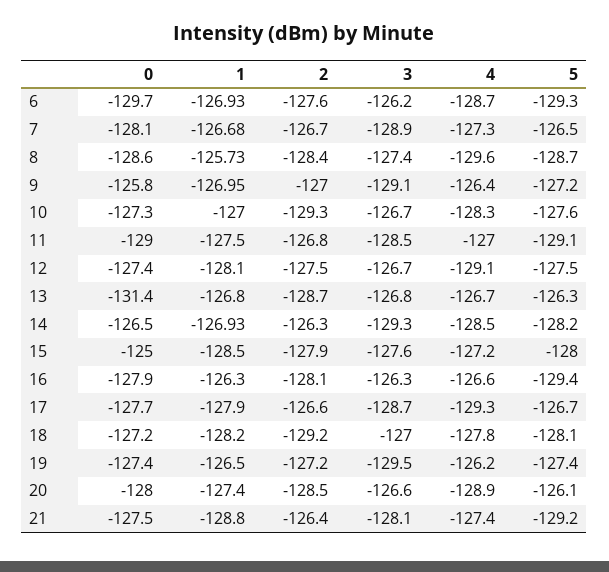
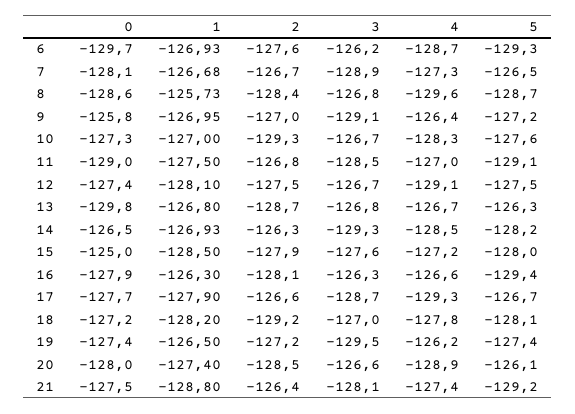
  {
    "0": {
      "6": -129.7,
      "7": -128.1,
      "8": -128.6,
      "9": -125.8,
      "10": -127.3,
      "11": -129,
      "12": -127.4,
-     "13": -131.4,
+     "13": -129.8,
      "14": -126.5,
      "15": -125,
      "16": -127.9,
      "17": -127.7,
      "18": -127.2,
      "19": -127.4,
      "20": -128,
      "21": -127.5
    },
    "1": {
      "6": -126.93,
      "7": -126.68,
      "8": -125.73,
      "9": -126.95,
      "10": -127,
      "11": -127.5,
      "12": -128.1,
      "13": -126.8,
      "14": -126.93,
      "15": -128.5,
      "16": -126.3,
      "17": -127.9,
      "18": -128.2,
      "19": -126.5,
      "20": -127.4,
      "21": -128.8
    },
    "2": {
      "6": -127.6,
      "7": -126.7,
      "8": -128.4,
      "9": -127,
      "10": -129.3,
      "11": -126.8,
      "12": -127.5,
      "13": -128.7,
      "14": -126.3,
      "15": -127.9,
      "16": -128.1,
      "17": -126.6,
      "18": -129.2,
      "19": -127.2,
      "20": -128.5,
      "21": -126.4
    },
    "3": {
      "6": -126.2,
      "7": -128.9,
-     "8": -127.4,
+     "8": -126.8,
      "9": -129.1,
      "10": -126.7,
      "11": -128.5,
      "12": -126.7,
      "13": -126.8,
      "14": -129.3,
      "15": -127.6,
      "16": -126.3,
      "17": -128.7,
      "18": -127,
      "19": -129.5,
      "20": -126.6,
      "21": -128.1
    },
    "4": {
      "6": -128.7,
      "7": -127.3,
      "8": -129.6,
      "9": -126.4,
      "10": -128.3,
      "11": -127,
      "12": -129.1,
      "13": -126.7,
      "14": -128.5,
      "15": -127.2,
      "16": -126.6,
      "17": -129.3,
      "18": -127.8,
      "19": -126.2,
      "20": -128.9,
      "21": -127.4
    },
    "5": {
      "6": -129.3,
      "7": -126.5,
      "8": -128.7,
      "9": -127.2,
      "10": -127.6,
      "11": -129.1,
      "12": -127.5,
      "13": -126.3,
      "14": -128.2,
      "15": -128,
      "16": -129.4,
      "17": -126.7,
      "18": -128.1,
      "19": -127.4,
      "20": -126.1,
      "21": -129.2
    }
  }

